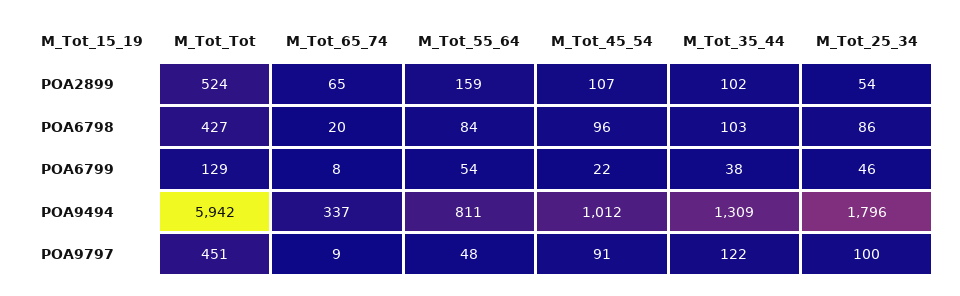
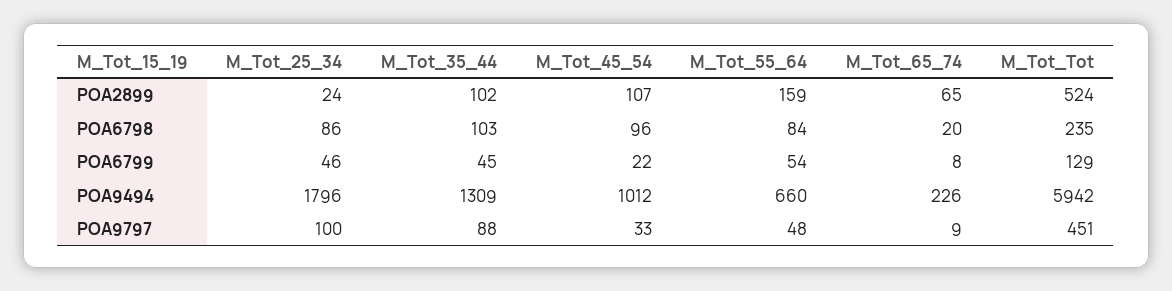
  {
    "M_Tot_Tot": {
      "POA2899": 524,
-     "POA6798": 427,
+     "POA6798": 235,
      "POA6799": 129,
      "POA9494": 5942,
      "POA9797": 451
    },
    "M_Tot_65_74": {
      "POA2899": 65,
      "POA6798": 20,
      "POA6799": 8,
-     "POA9494": 337,
+     "POA9494": 226,
      "POA9797": 9
    },
    "M_Tot_55_64": {
      "POA2899": 159,
      "POA6798": 84,
      "POA6799": 54,
-     "POA9494": 811,
+     "POA9494": 660,
      "POA9797": 48
    },
    "M_Tot_45_54": {
      "POA2899": 107,
      "POA6798": 96,
      "POA6799": 22,
      "POA9494": 1012,
-     "POA9797": 91
+     "POA9797": 33
    },
    "M_Tot_35_44": {
      "POA2899": 102,
      "POA6798": 103,
-     "POA6799": 38,
+     "POA6799": 45,
      "POA9494": 1309,
-     "POA9797": 122
+     "POA9797": 88
    },
    "M_Tot_25_34": {
-     "POA2899": 54,
+     "POA2899": 24,
      "POA6798": 86,
      "POA6799": 46,
      "POA9494": 1796,
      "POA9797": 100
    }
  }

